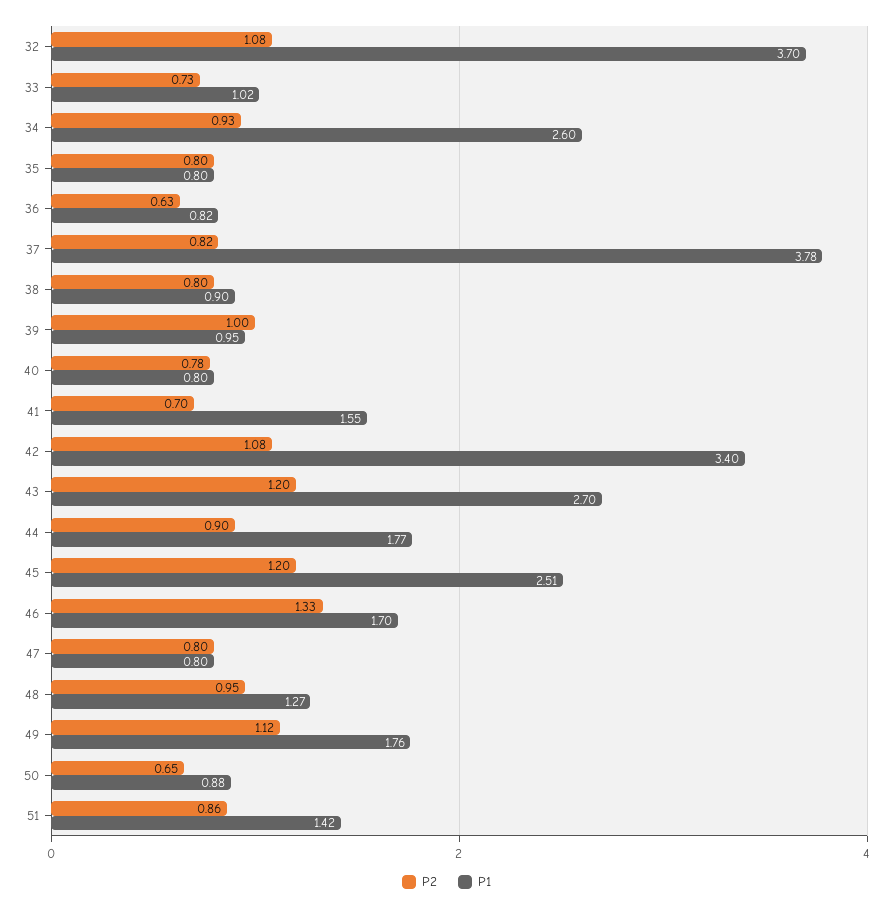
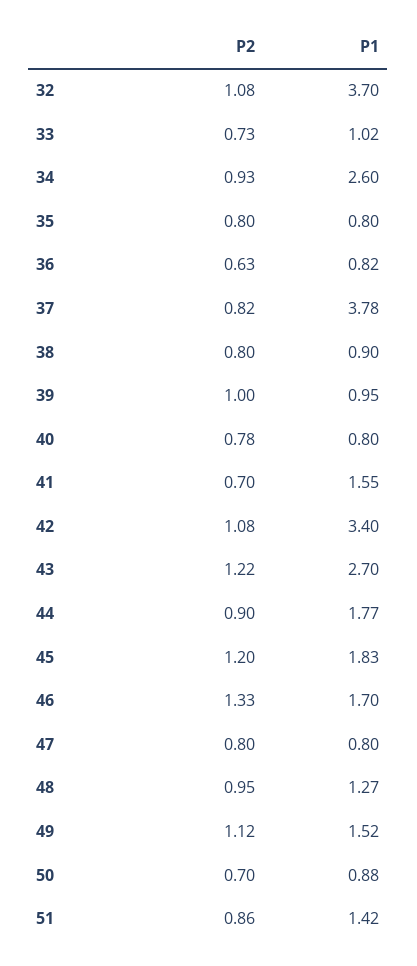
  {
    "P2": {
      "32": 1.08,
      "33": 0.73,
      "34": 0.93,
      "35": 0.8,
      "36": 0.63,
      "37": 0.82,
      "38": 0.8,
      "39": 1,
      "40": 0.78,
      "41": 0.7,
      "42": 1.08,
-     "43": 1.2,
+     "43": 1.22,
      "44": 0.9,
      "45": 1.2,
      "46": 1.33,
      "47": 0.8,
      "48": 0.95,
      "49": 1.12,
-     "50": 0.65,
+     "50": 0.7,
      "51": 0.86
    },
    "P1": {
      "32": 3.7,
      "33": 1.02,
      "34": 2.6,
      "35": 0.8,
      "36": 0.82,
      "37": 3.78,
      "38": 0.9,
      "39": 0.95,
      "40": 0.8,
      "41": 1.55,
      "42": 3.4,
      "43": 2.7,
      "44": 1.77,
-     "45": 2.51,
+     "45": 1.83,
      "46": 1.7,
      "47": 0.8,
      "48": 1.27,
-     "49": 1.76,
+     "49": 1.52,
      "50": 0.88,
      "51": 1.42
    }
  }

